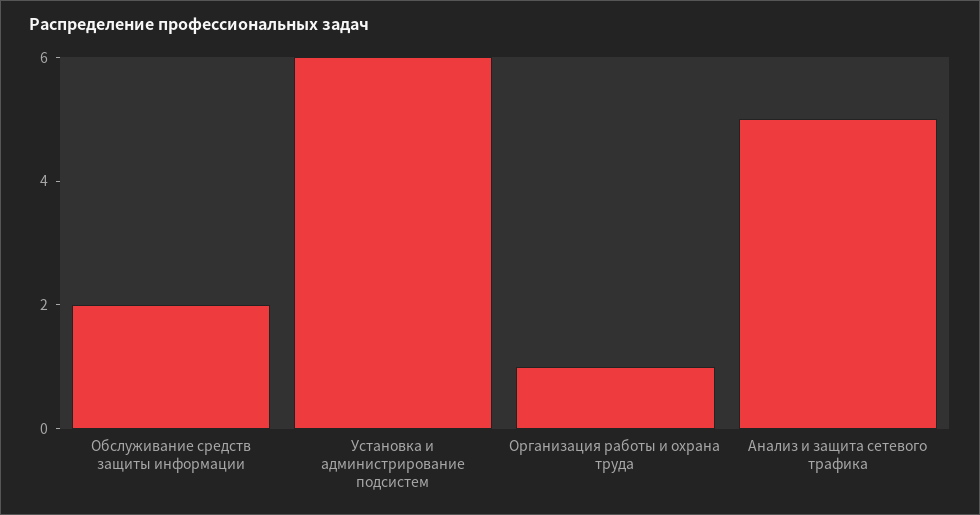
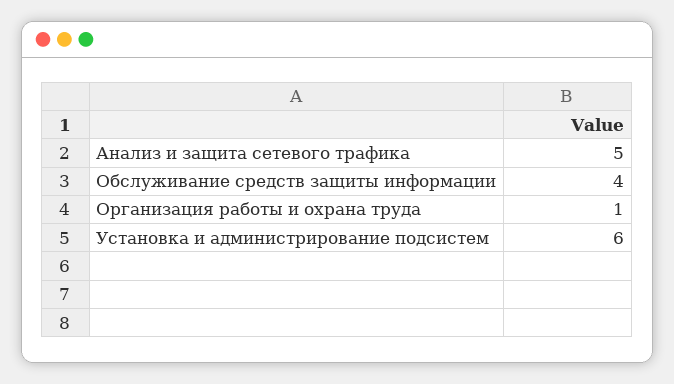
  {
-   "Обслуживание средств защиты информации": 2,
+   "Обслуживание средств защиты информации": 4,
    "Установка и администрирование подсистем": 6,
    "Организация работы и охрана труда": 1,
    "Анализ и защита сетевого трафика": 5
  }

